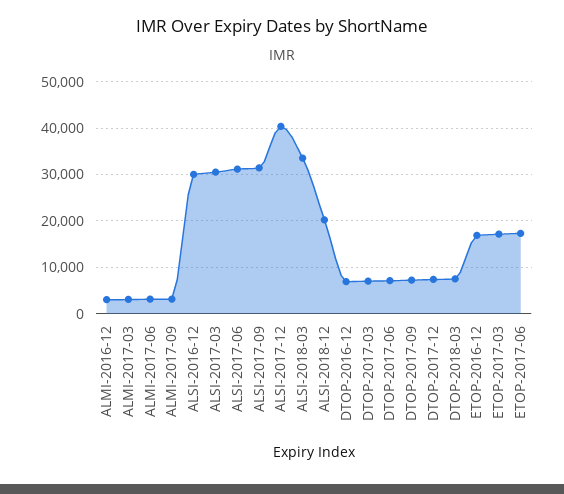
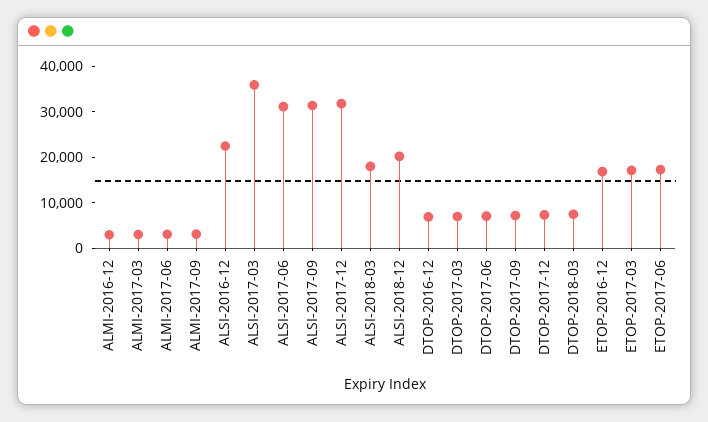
  {
    "ALMI-2016-12": 2000,
    "ALMI-2017-03": 4000,
    "ALMI-2017-06": 4000,
    "ALMI-2017-09": 4000,
-   "ALSI-2016-12": 30000,
+   "ALSI-2016-12": 22000,
-   "ALSI-2017-03": 30000,
+   "ALSI-2017-03": 36000,
    "ALSI-2017-06": 32000,
    "ALSI-2017-09": 32000,
-   "ALSI-2017-12": 40000,
+   "ALSI-2017-12": 32000,
-   "ALSI-2018-03": 34000,
+   "ALSI-2018-03": 18000,
    "ALSI-2018-12": 20000,
    "DTOP-2016-12": 6000,
    "DTOP-2017-03": 8000,
    "DTOP-2017-06": 8000,
    "DTOP-2017-09": 8000,
    "DTOP-2017-12": 8000,
    "DTOP-2018-03": 8000,
    "ETOP-2016-12": 16000,
    "ETOP-2017-03": 18000,
    "ETOP-2017-06": 18000
  }

